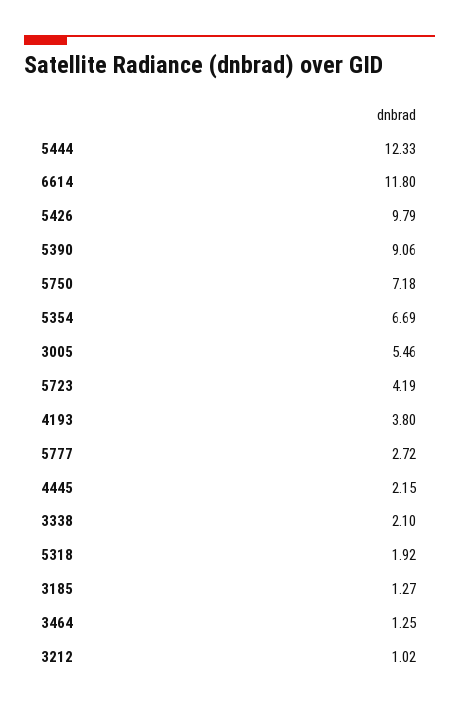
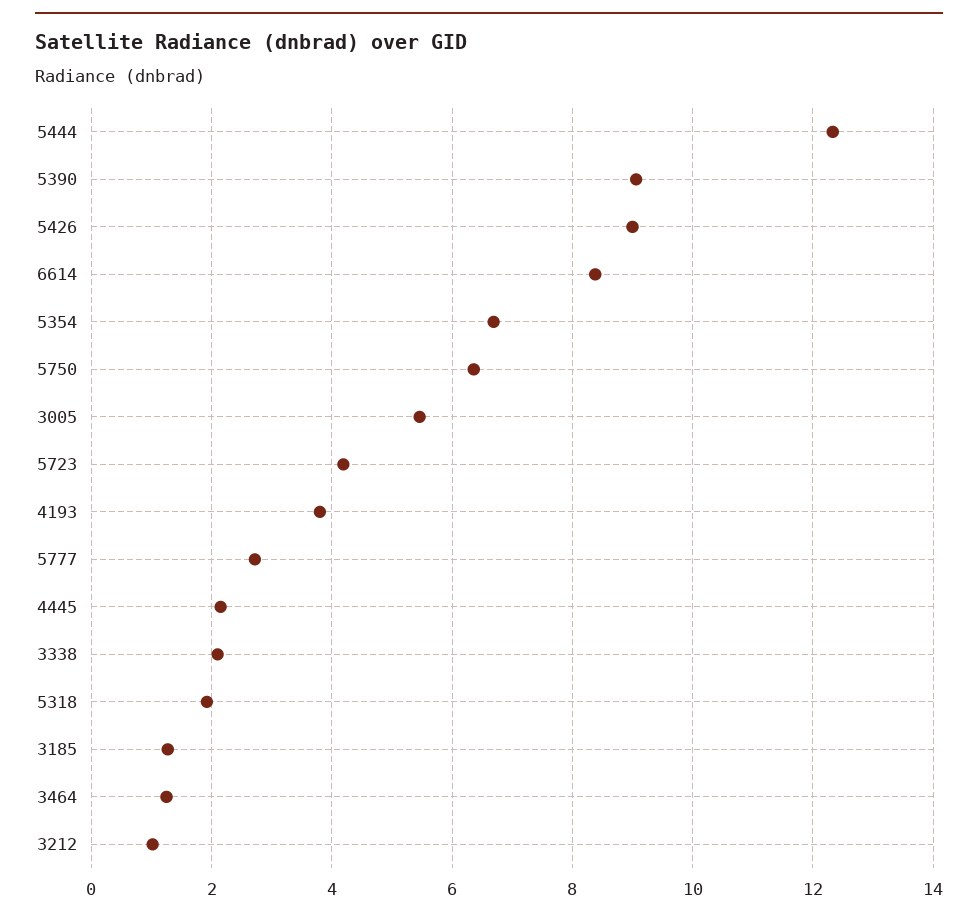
  {
    "5444": 12.33,
-   "6614": 11.8,
+   "6614": 8.4,
-   "5426": 9.79,
+   "5426": 9,
    "5390": 9.06,
-   "5750": 7.18,
+   "5750": 6.4,
    "5354": 6.69,
    "3005": 5.46,
    "5723": 4.19,
    "4193": 3.8,
    "5777": 2.72,
    "4445": 2.15,
    "3338": 2.1,
    "5318": 1.92,
    "3185": 1.27,
    "3464": 1.25,
    "3212": 1.02
  }

